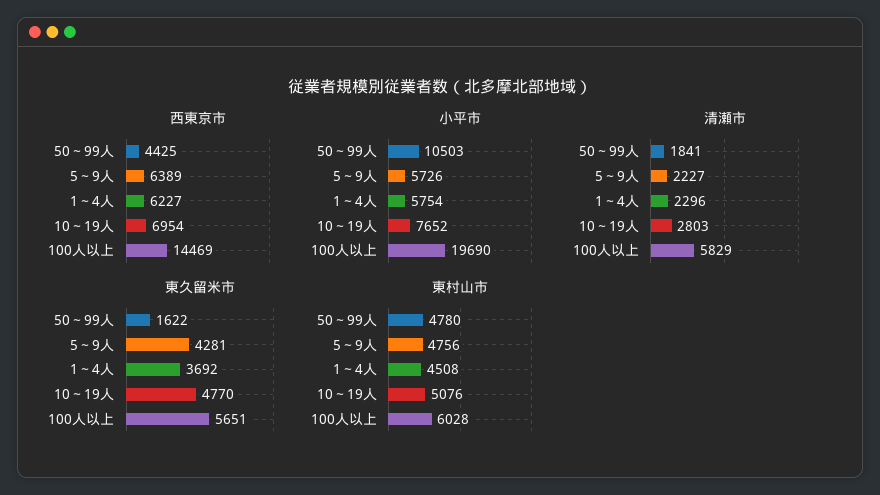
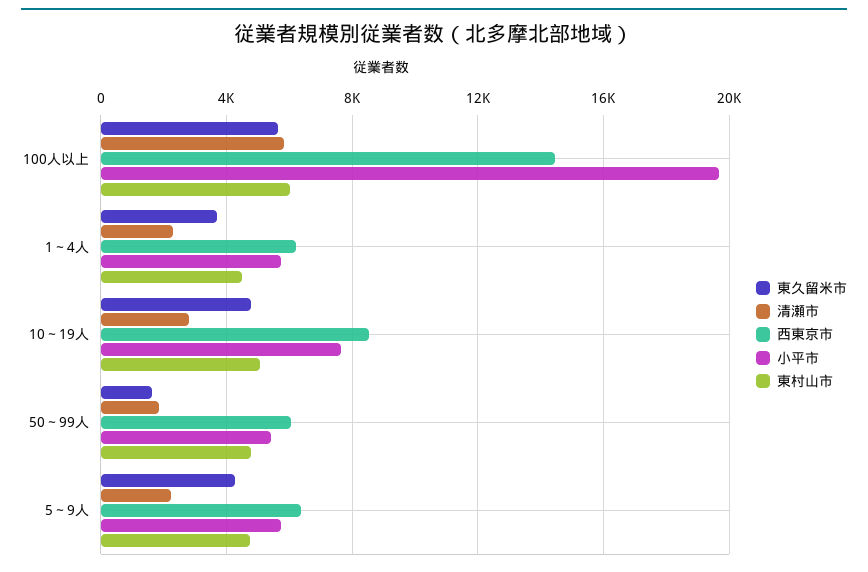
  {
    "西東京市": {
-     "50～99人": 4425,
+     "50～99人": 6000,
      "5～9人": 6389,
      "1～4人": 6227,
-     "10～19人": 6954,
+     "10～19人": 8500,
      "100人以上": 14469
    },
    "小平市": {
-     "50～99人": 10503,
+     "50～99人": 5500,
      "5～9人": 5726,
      "1～4人": 5754,
      "10～19人": 7652,
      "100人以上": 19690
    },
    "清瀬市": {
      "50～99人": 1841,
      "5～9人": 2227,
      "1～4人": 2296,
      "10～19人": 2803,
      "100人以上": 5829
    },
    "東久留米市": {
      "50～99人": 1622,
      "5～9人": 4281,
      "1～4人": 3692,
      "10～19人": 4770,
      "100人以上": 5651
    },
    "東村山市": {
      "50～99人": 4780,
      "5～9人": 4756,
      "1～4人": 4508,
      "10～19人": 5076,
      "100人以上": 6028
    }
  }

